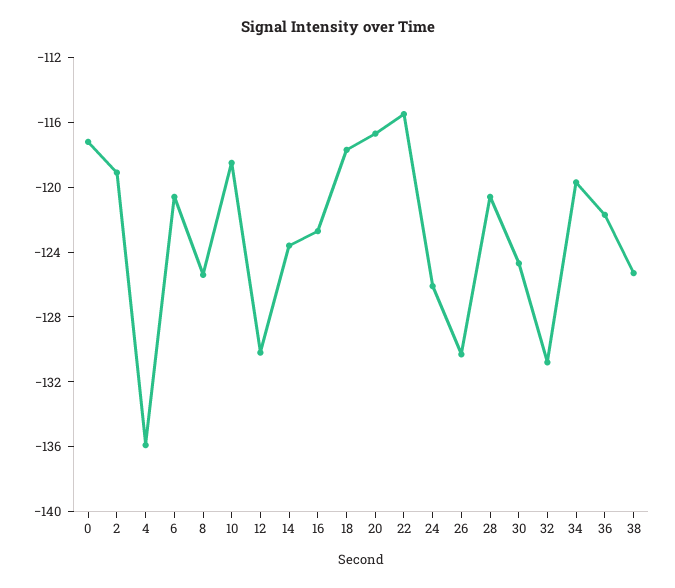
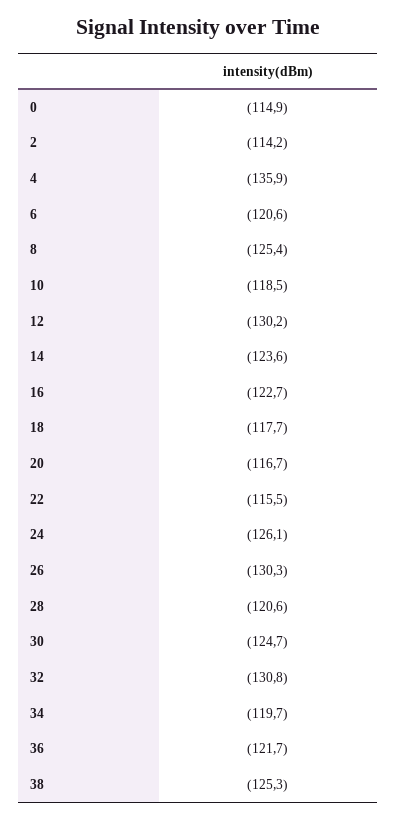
  {
-   "0": -117,
+   "0": -114.9,
-   "2": -119,
+   "2": -114.2,
    "4": -135.9,
    "6": -120.6,
    "8": -125.4,
    "10": -118.5,
    "12": -130.2,
    "14": -123.6,
    "16": -122.7,
    "18": -117.7,
    "20": -116.7,
    "22": -115.5,
    "24": -126.1,
    "26": -130.3,
    "28": -120.6,
    "30": -124.7,
    "32": -130.8,
    "34": -119.7,
    "36": -121.7,
    "38": -125.3
  }

